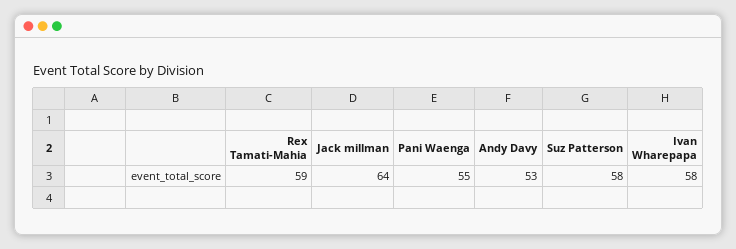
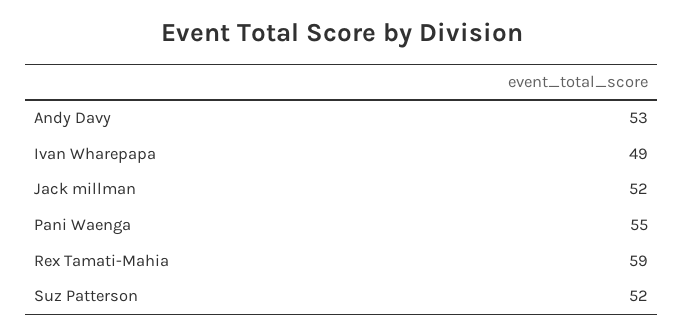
  {
    "Rex Tamati-Mahia": 59,
-   "Jack millman": 64,
+   "Jack millman": 52,
    "Pani Waenga": 55,
    "Andy Davy": 53,
-   "Suz Patterson": 58,
+   "Suz Patterson": 52,
-   "Ivan Wharepapa": 58
+   "Ivan Wharepapa": 49
  }

